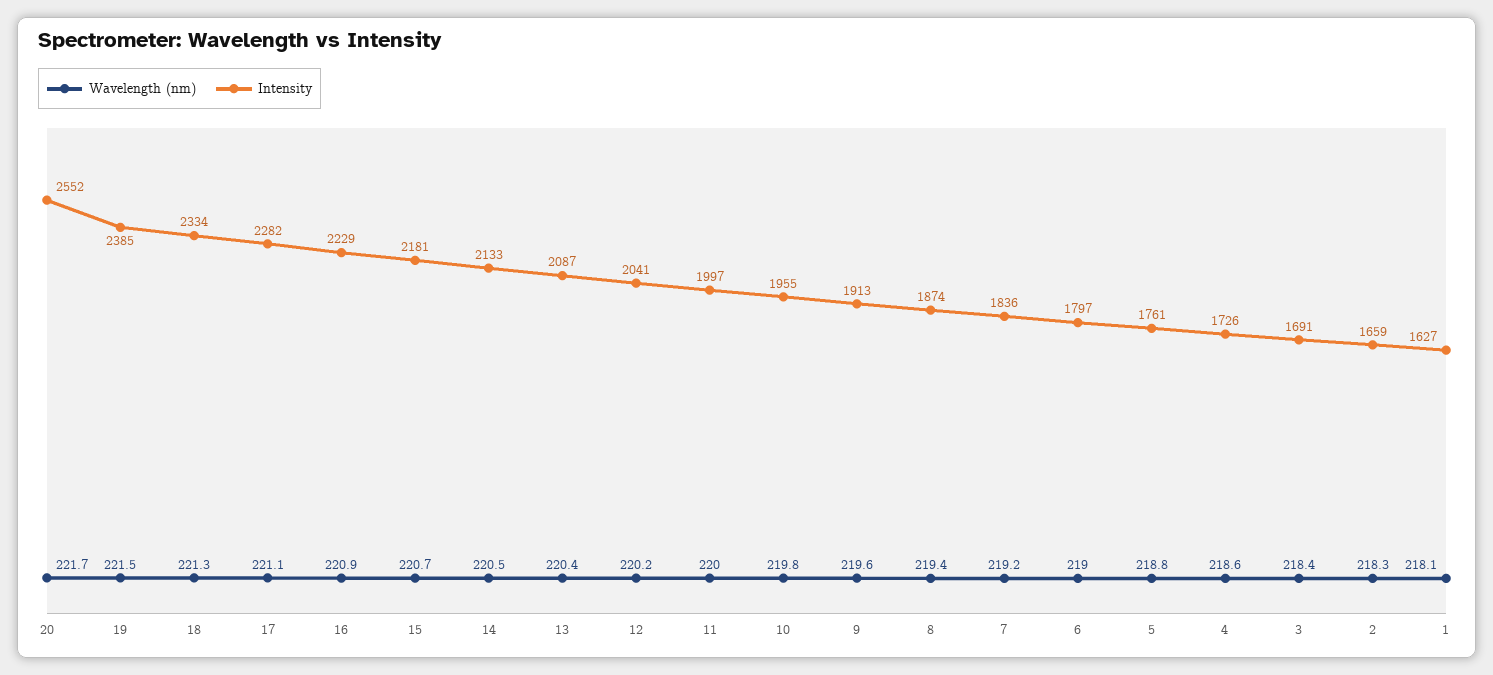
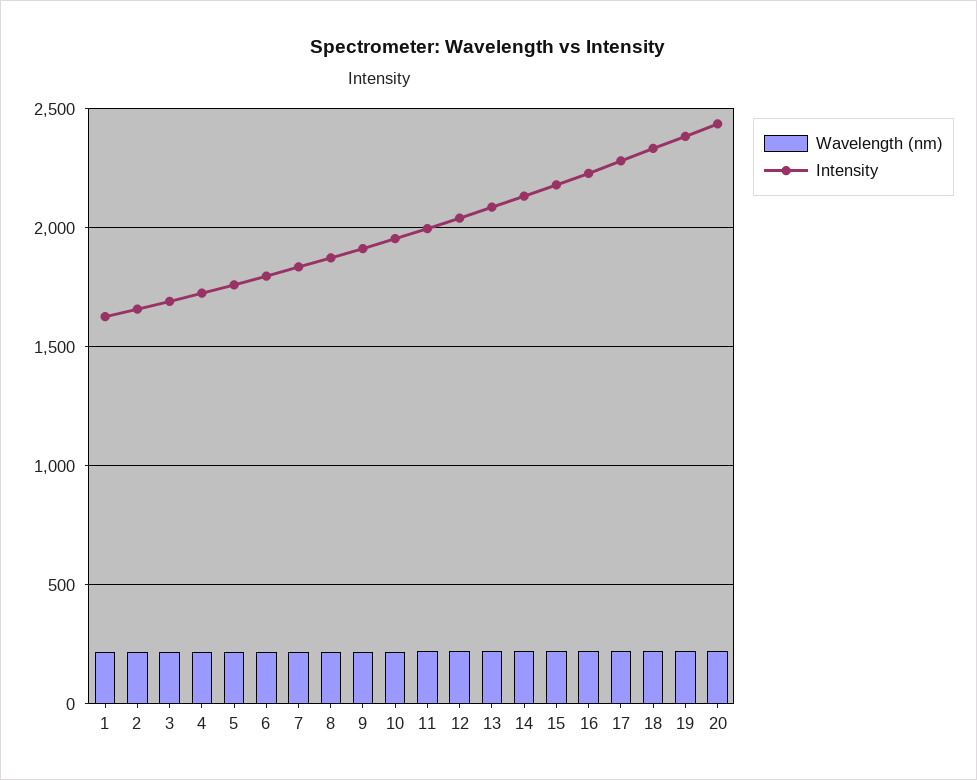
  {
    "Wavelength (nm)": {
      "20": 221.7,
      "19": 221.5,
      "18": 221.3,
      "17": 221.1,
      "16": 220.9,
      "15": 220.7,
      "14": 220.5,
      "13": 220.4,
      "12": 220.2,
      "11": 220,
      "10": 219.8,
      "9": 219.6,
      "8": 219.4,
      "7": 219.2,
      "6": 219,
      "5": 218.8,
      "4": 218.6,
      "3": 218.4,
      "2": 218.3,
      "1": 218.1
    },
    "Intensity": {
-     "20": 2552,
+     "20": 2450,
      "19": 2385,
      "18": 2334,
      "17": 2282,
      "16": 2229,
      "15": 2181,
      "14": 2133,
      "13": 2087,
      "12": 2041,
      "11": 1997,
      "10": 1955,
      "9": 1913,
      "8": 1874,
      "7": 1836,
      "6": 1797,
      "5": 1761,
      "4": 1726,
      "3": 1691,
      "2": 1659,
      "1": 1627
    }
  }

